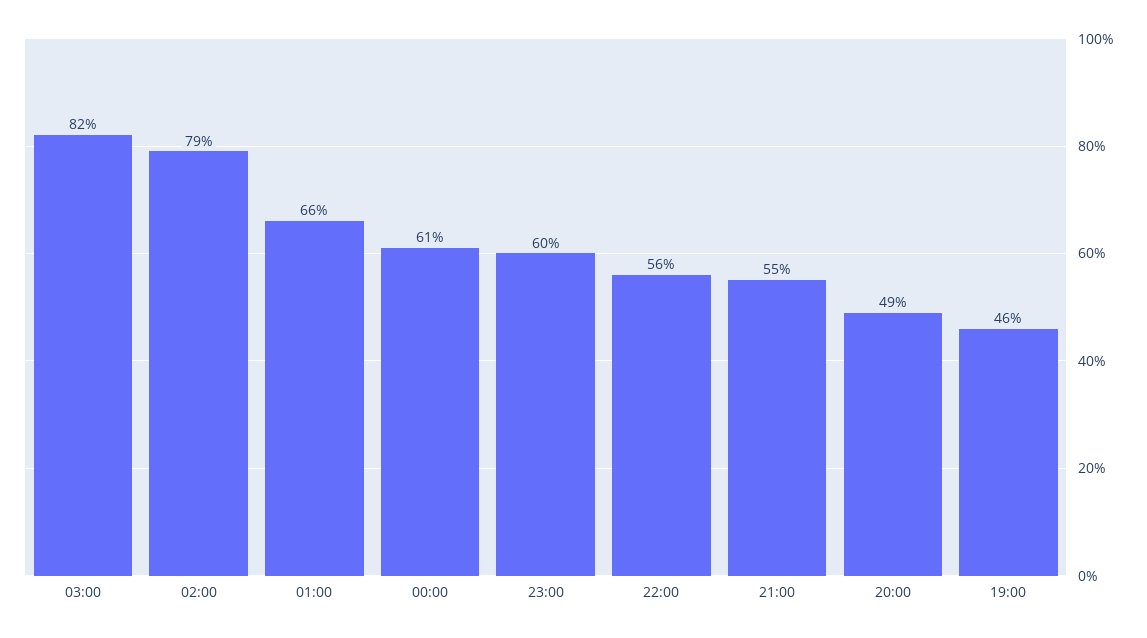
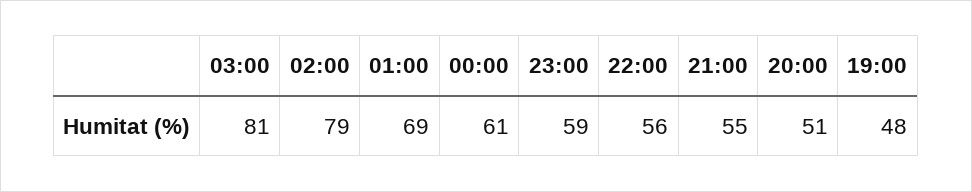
  {
-   "03:00": 82,
+   "03:00": 81,
    "02:00": 79,
-   "01:00": 66,
+   "01:00": 69,
    "00:00": 61,
-   "23:00": 60,
+   "23:00": 59,
    "22:00": 56,
    "21:00": 55,
-   "20:00": 49,
+   "20:00": 51,
-   "19:00": 46
+   "19:00": 48
  }

